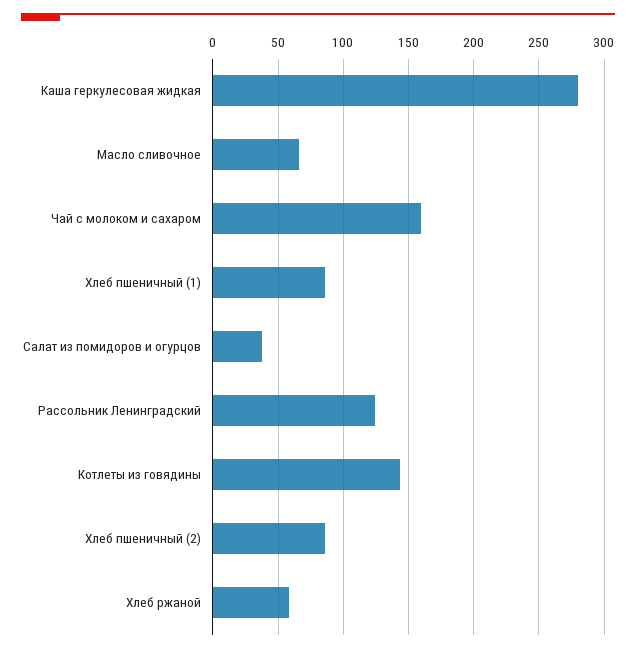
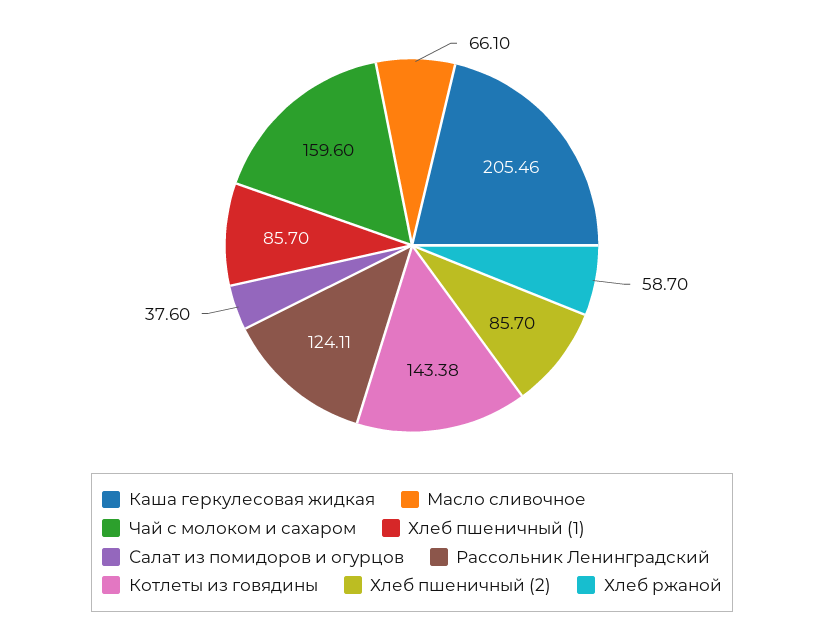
  {
-   "Каша геркулесовая жидкая": 280,
+   "Каша геркулесовая жидкая": 205.46,
    "Масло сливочное": 66.1,
    "Чай с молоком и сахаром": 159.6,
    "Хлеб пшеничный (1)": 85.7,
    "Салат из помидоров и огурцов": 37.6,
    "Рассольник Ленинградский": 124.11,
    "Котлеты из говядины": 143.38,
    "Хлеб пшеничный (2)": 85.7,
    "Хлеб ржаной": 58.7
  }

